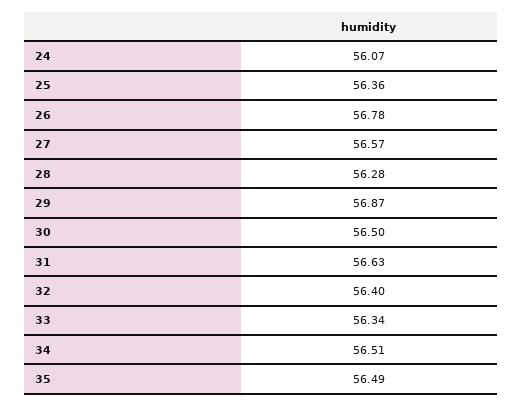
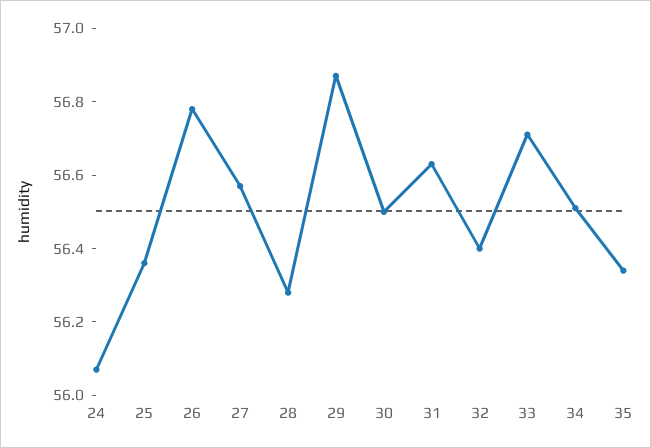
  {
    "24": 56.07,
    "25": 56.36,
    "26": 56.78,
    "27": 56.57,
    "28": 56.28,
    "29": 56.87,
    "30": 56.5,
    "31": 56.63,
    "32": 56.4,
-   "33": 56.34,
+   "33": 56.7,
    "34": 56.51,
-   "35": 56.49
+   "35": 56.35
  }

